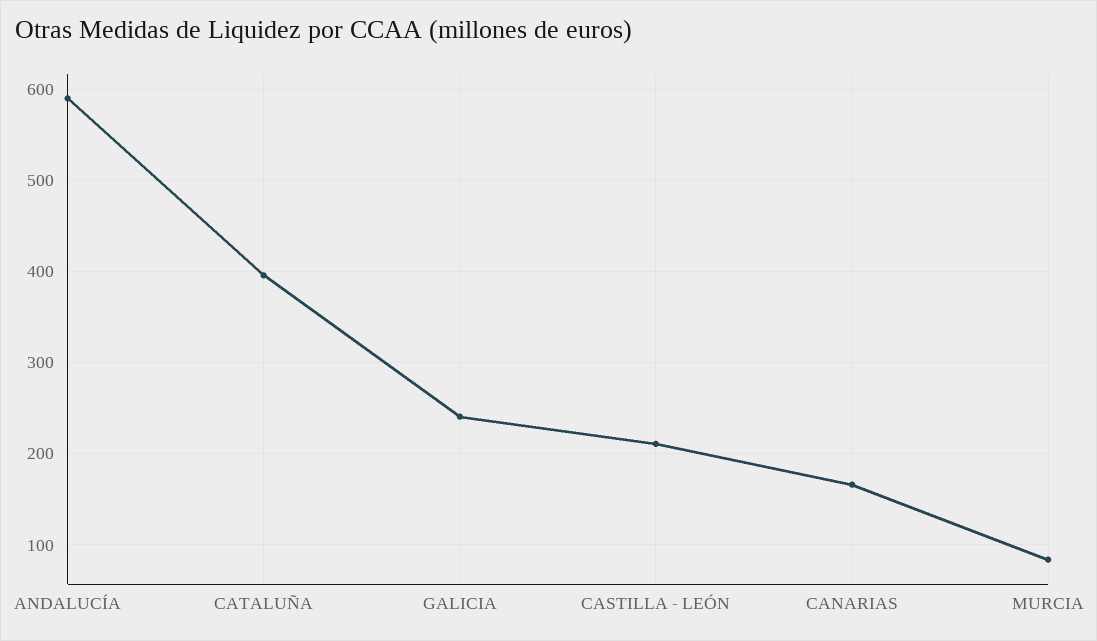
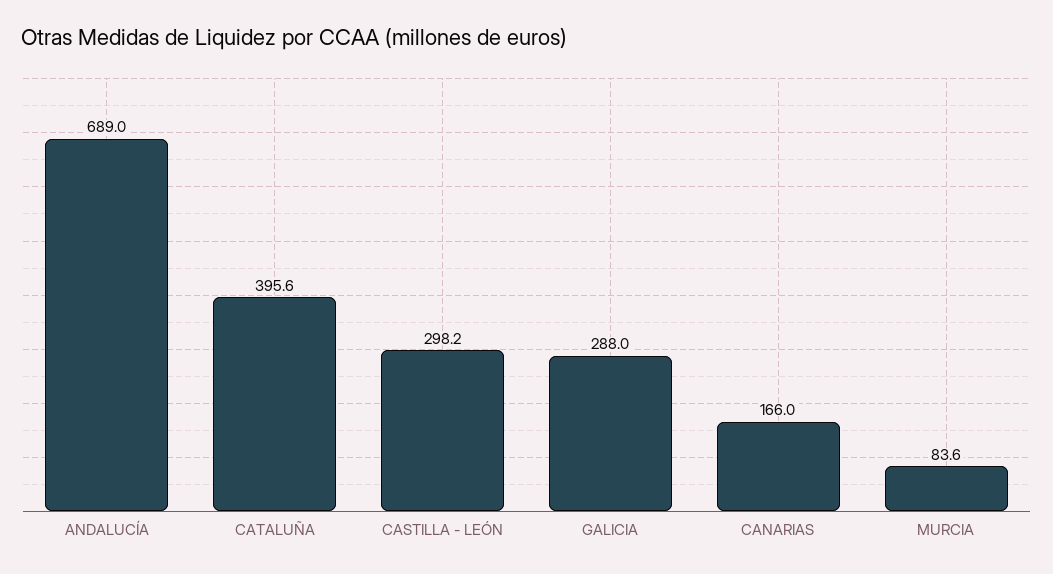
  {
-   "ANDALUCÍA": 590,
+   "ANDALUCÍA": 689,
    "CATALUÑA": 395.6,
-   "GALICIA": 240,
+   "GALICIA": 288,
-   "CASTILLA - LEÓN": 210,
+   "CASTILLA - LEÓN": 298.2,
    "CANARIAS": 166,
    "MURCIA": 83.6
  }

